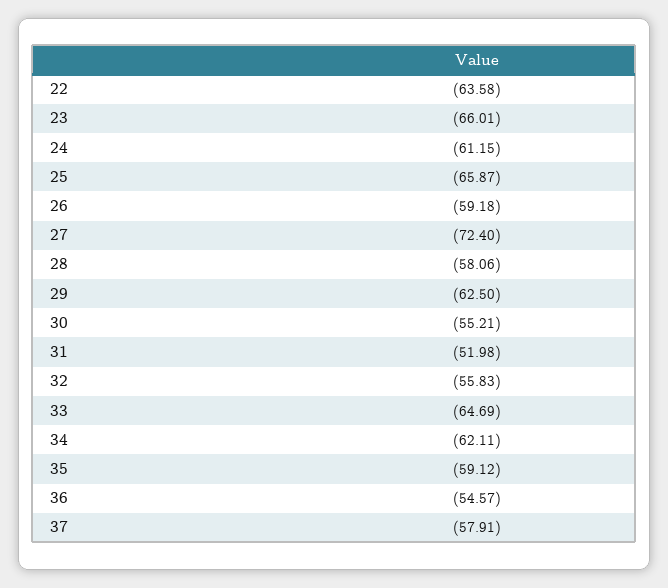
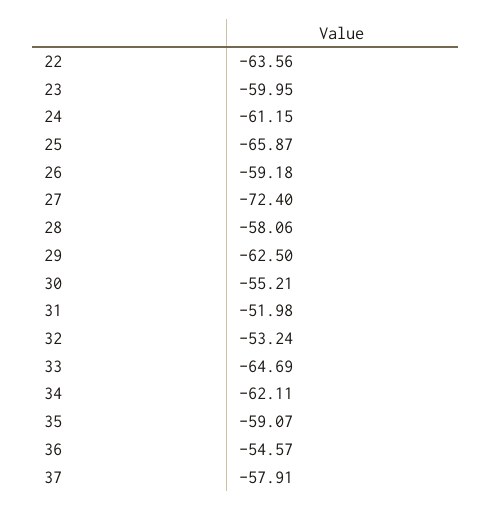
  {
-   "22": -63.58,
+   "22": -63.56,
-   "23": -66.01,
+   "23": -59.95,
    "24": -61.15,
    "25": -65.87,
    "26": -59.18,
    "27": -72.4,
    "28": -58.06,
    "29": -62.5,
    "30": -55.21,
    "31": -51.98,
-   "32": -55.83,
+   "32": -53.24,
    "33": -64.69,
    "34": -62.11,
-   "35": -59.12,
+   "35": -59.07,
    "36": -54.57,
    "37": -57.91
  }

